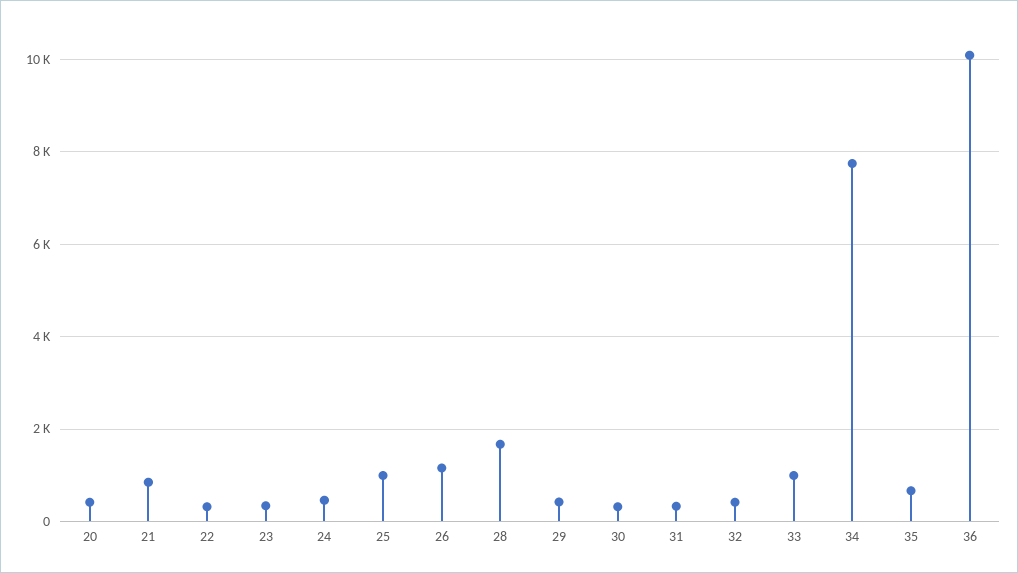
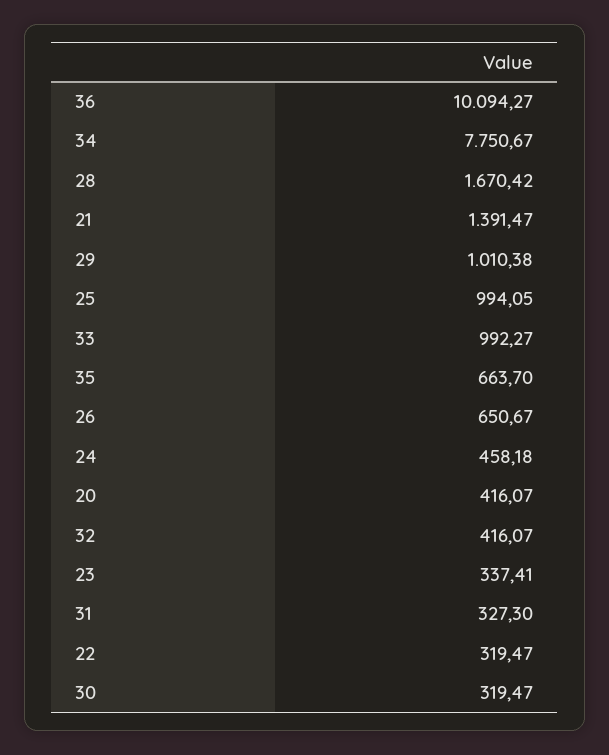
  {
    "20": 416.07,
-   "21": 800,
+   "21": 1391.47,
    "22": 319.47,
    "23": 337.41,
    "24": 458.18,
    "25": 994.05,
-   "26": 1200,
+   "26": 650.67,
    "28": 1670.42,
-   "29": 400,
+   "29": 1010.38,
    "30": 319.47,
    "31": 327.3,
    "32": 416.07,
    "33": 992.27,
    "34": 7750.67,
    "35": 663.7,
    "36": 10094.27
  }

